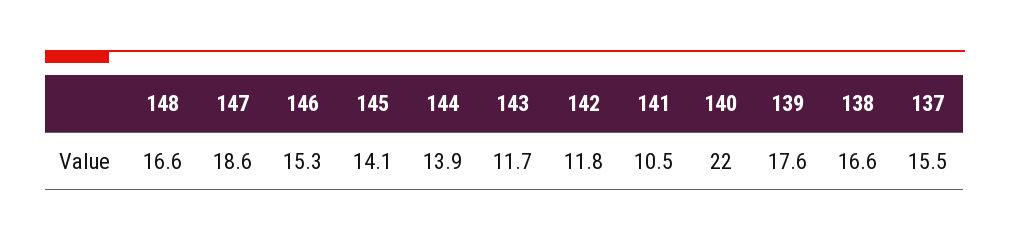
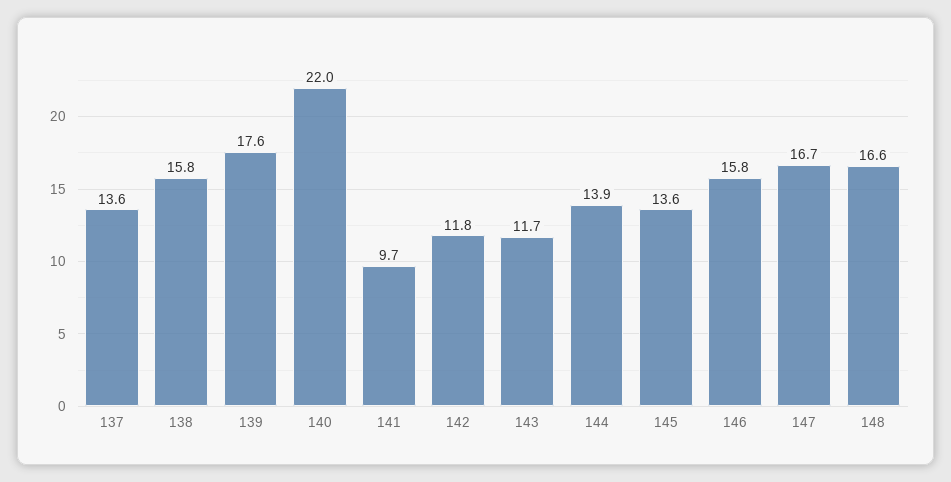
  {
    "148": 16.6,
-   "147": 18.6,
+   "147": 16.7,
-   "146": 15.3,
+   "146": 15.8,
-   "145": 14.1,
+   "145": 13.6,
    "144": 13.9,
    "143": 11.7,
    "142": 11.8,
-   "141": 10.5,
+   "141": 9.7,
    "140": 22,
    "139": 17.6,
-   "138": 16.6,
+   "138": 15.8,
-   "137": 15.5
+   "137": 13.6
  }

